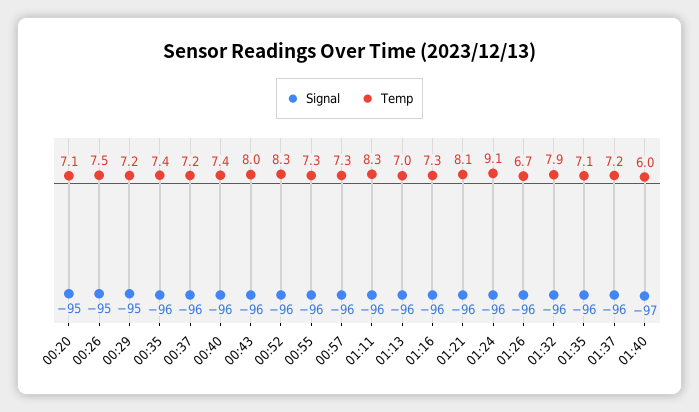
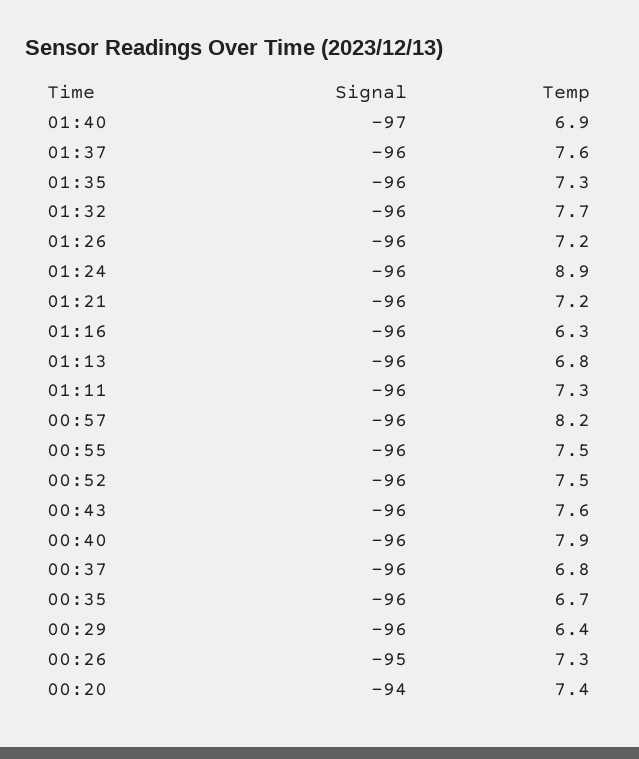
  {
    "Signal": {
-     "00:20": -95,
+     "00:20": -94,
      "00:26": -95,
-     "00:29": -95,
+     "00:29": -96,
      "00:35": -96,
      "00:37": -96,
      "00:40": -96,
      "00:43": -96,
      "00:52": -96,
      "00:55": -96,
      "00:57": -96,
      "01:11": -96,
      "01:13": -96,
      "01:16": -96,
      "01:21": -96,
      "01:24": -96,
      "01:26": -96,
      "01:32": -96,
      "01:35": -96,
      "01:37": -96,
      "01:40": -97
    },
    "Temp": {
-     "00:20": 7.1,
+     "00:20": 7.4,
-     "00:26": 7.5,
+     "00:26": 7.3,
-     "00:29": 7.2,
+     "00:29": 6.4,
-     "00:35": 7.4,
+     "00:35": 6.7,
-     "00:37": 7.2,
+     "00:37": 6.8,
-     "00:40": 7.4,
+     "00:40": 7.9,
-     "00:43": 8,
+     "00:43": 7.6,
-     "00:52": 8.3,
+     "00:52": 7.5,
-     "00:55": 7.3,
+     "00:55": 7.5,
-     "00:57": 7.3,
+     "00:57": 8.2,
-     "01:11": 8.3,
+     "01:11": 7.3,
-     "01:13": 7,
+     "01:13": 6.8,
-     "01:16": 7.3,
+     "01:16": 6.3,
-     "01:21": 8.1,
+     "01:21": 7.2,
-     "01:24": 9.1,
+     "01:24": 8.9,
-     "01:26": 6.7,
+     "01:26": 7.2,
-     "01:32": 7.9,
+     "01:32": 7.7,
-     "01:35": 7.1,
+     "01:35": 7.3,
-     "01:37": 7.2,
+     "01:37": 7.6,
-     "01:40": 6
+     "01:40": 6.9
    }
  }

